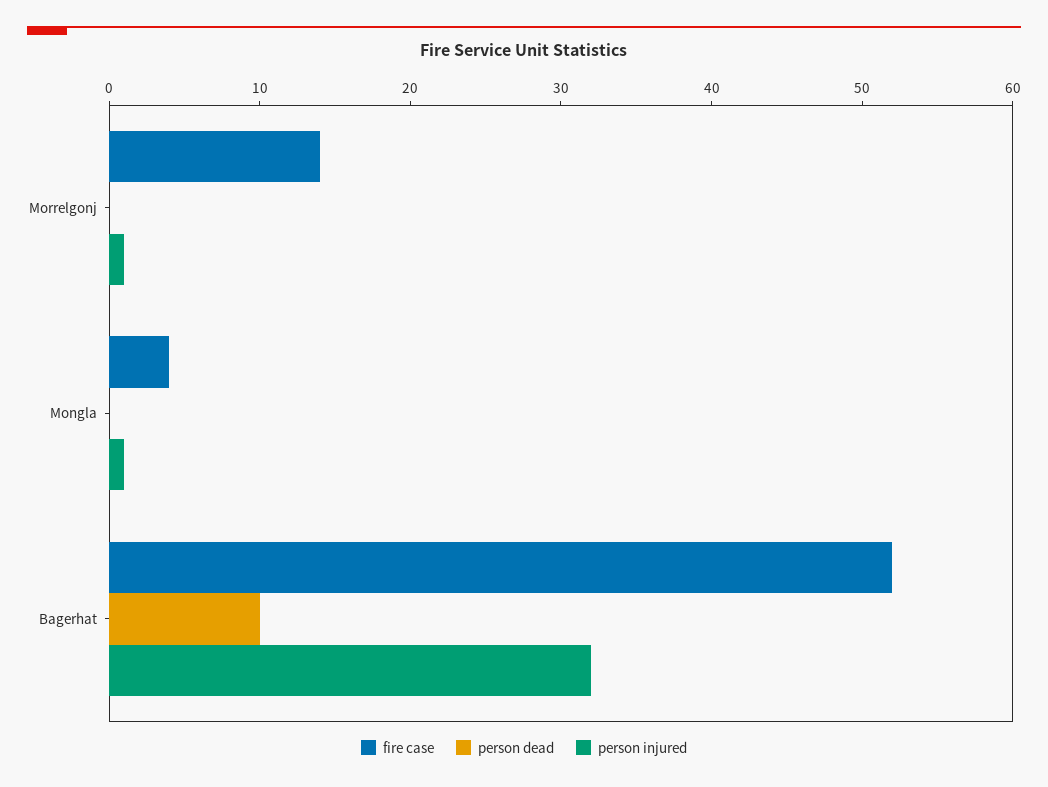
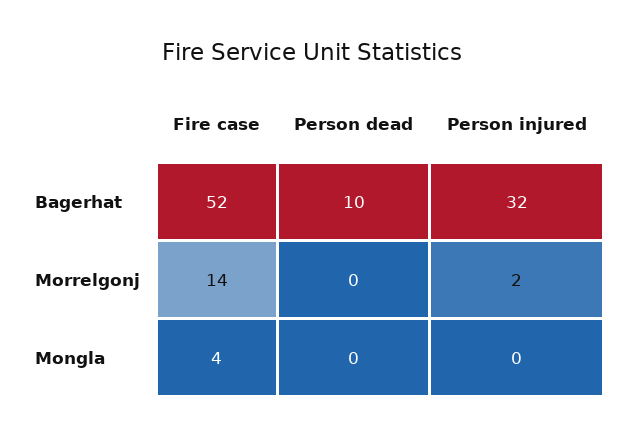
  {
    "fire case": {
      "Morrelgonj": 14,
      "Mongla": 4,
      "Bagerhat": 52
    },
    "person dead": {
      "Morrelgonj": 0,
      "Mongla": 0,
      "Bagerhat": 10
    },
    "person injured": {
-     "Morrelgonj": 1,
+     "Morrelgonj": 2,
-     "Mongla": 1,
+     "Mongla": 0,
      "Bagerhat": 32
    }
  }

